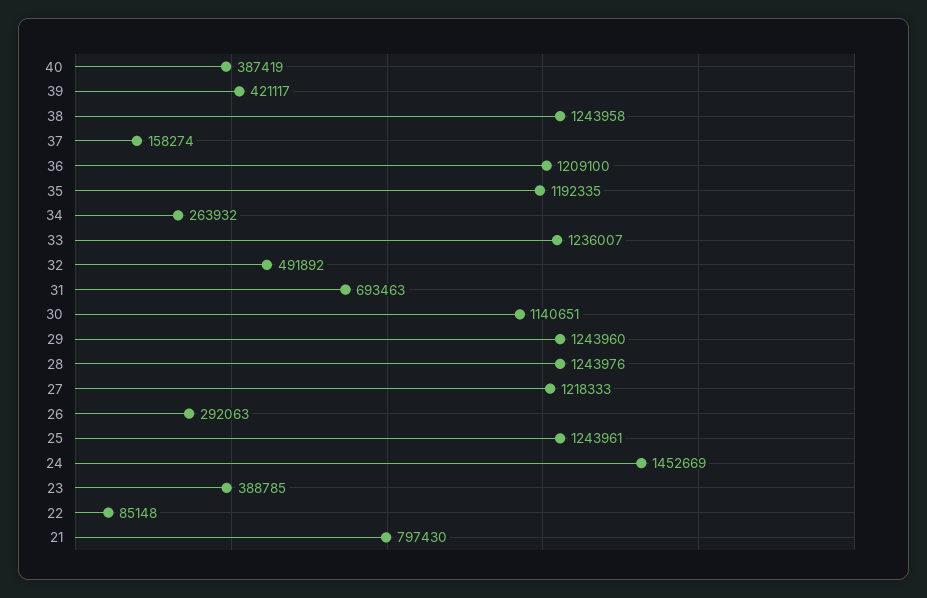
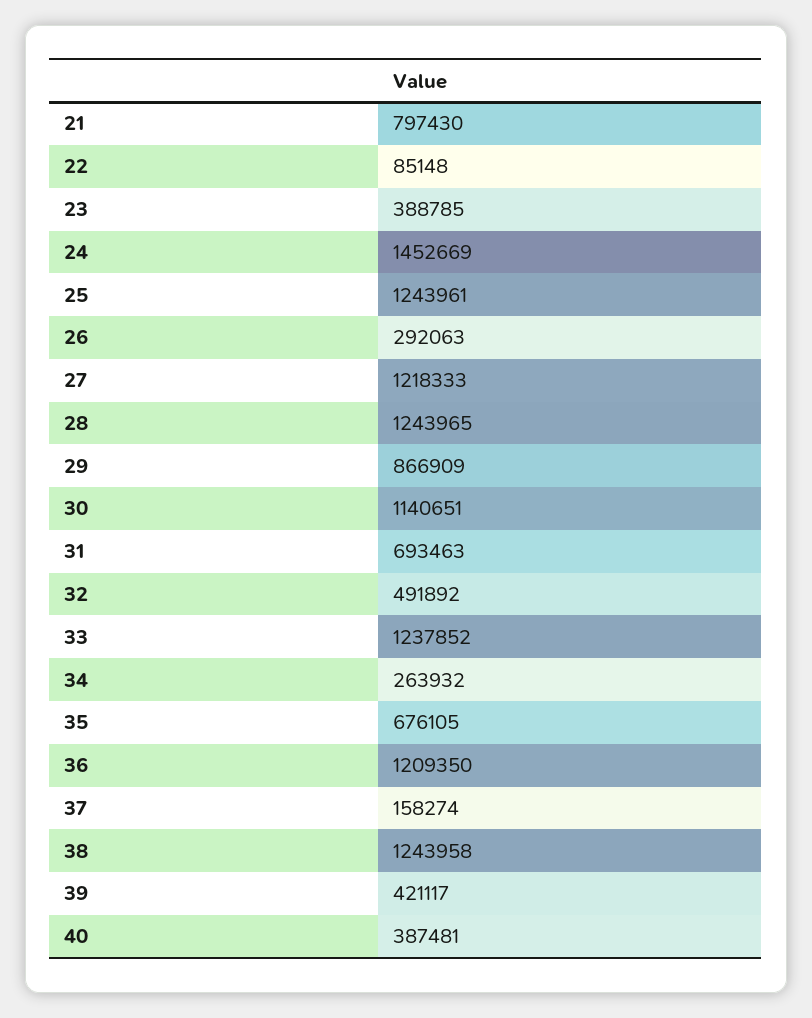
  {
-   "40": 387419,
+   "40": 387481,
    "39": 421117,
    "38": 1243958,
    "37": 158274,
-   "36": 1209100,
+   "36": 1209350,
-   "35": 1192335,
+   "35": 676105,
    "34": 263932,
-   "33": 1236007,
+   "33": 1237852,
    "32": 491892,
    "31": 693463,
    "30": 1140651,
-   "29": 1243960,
+   "29": 866909,
-   "28": 1243976,
+   "28": 1243965,
    "27": 1218333,
    "26": 292063,
    "25": 1243961,
    "24": 1452669,
    "23": 388785,
    "22": 85148,
    "21": 797430
  }

